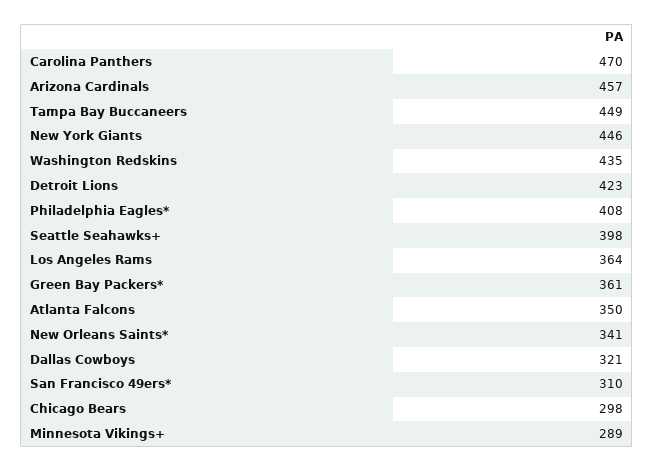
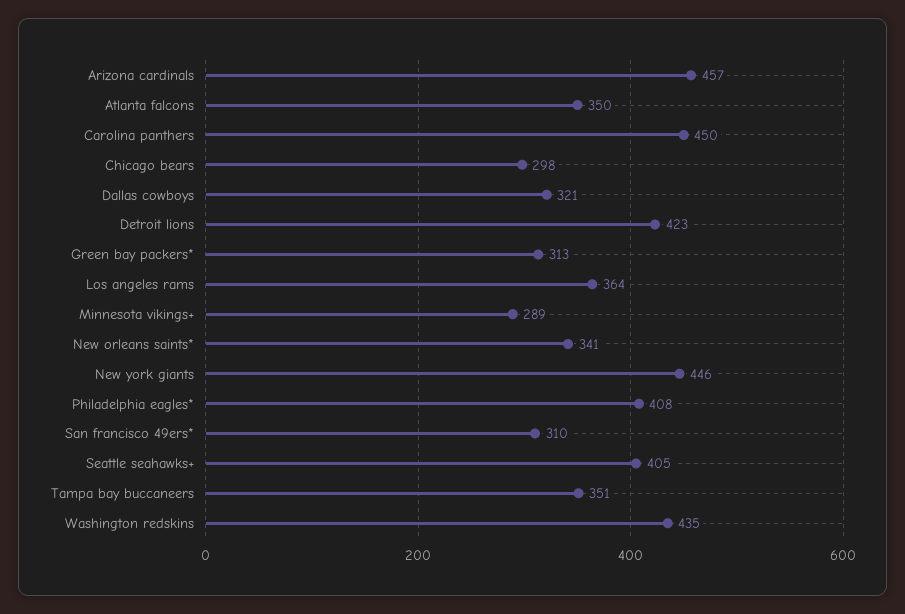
  {
-   "Carolina Panthers": 470,
+   "Carolina Panthers": 450,
    "Arizona Cardinals": 457,
-   "Tampa Bay Buccaneers": 449,
+   "Tampa Bay Buccaneers": 351,
    "New York Giants": 446,
    "Washington Redskins": 435,
    "Detroit Lions": 423,
    "Philadelphia Eagles*": 408,
-   "Seattle Seahawks+": 398,
+   "Seattle Seahawks+": 405,
    "Los Angeles Rams": 364,
-   "Green Bay Packers*": 361,
+   "Green Bay Packers*": 313,
    "Atlanta Falcons": 350,
    "New Orleans Saints*": 341,
    "Dallas Cowboys": 321,
    "San Francisco 49ers*": 310,
    "Chicago Bears": 298,
    "Minnesota Vikings+": 289
  }

